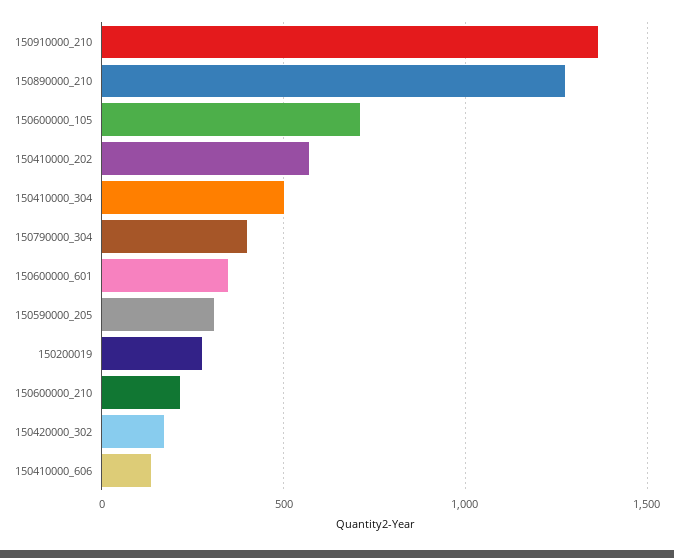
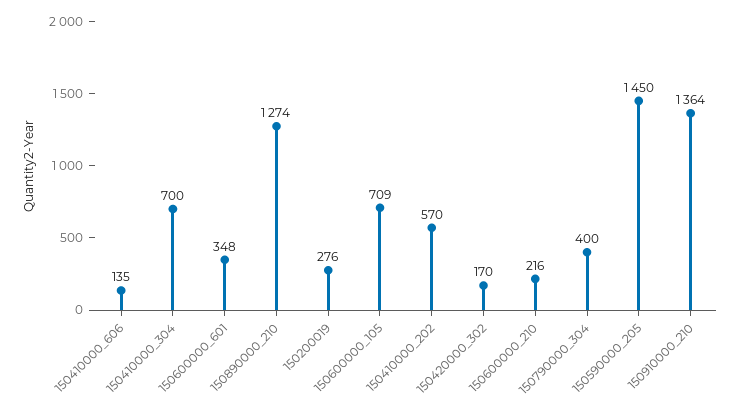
  {
    "150910000_210": 1364,
    "150890000_210": 1274,
    "150600000_105": 709,
    "150410000_202": 570,
-   "150410000_304": 500,
+   "150410000_304": 700,
    "150790000_304": 400,
    "150600000_601": 348,
-   "150590000_205": 300,
+   "150590000_205": 1450,
    "150200019": 276,
    "150600000_210": 216,
    "150420000_302": 170,
    "150410000_606": 135
  }

